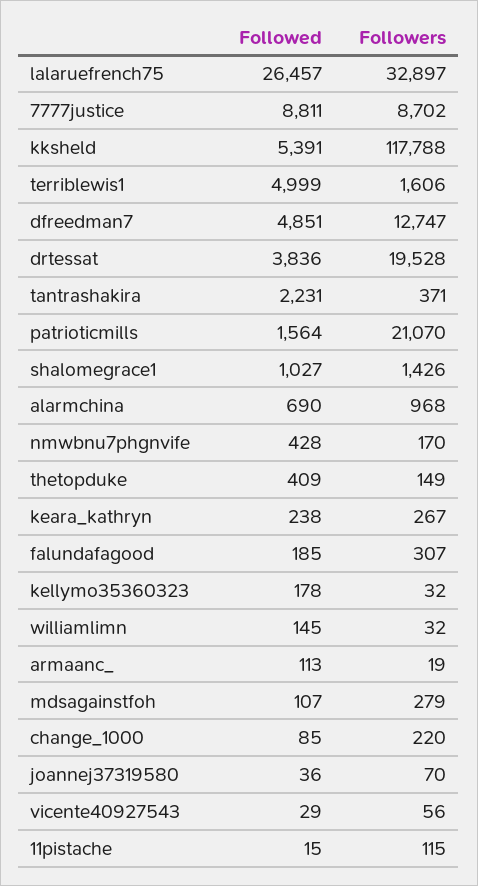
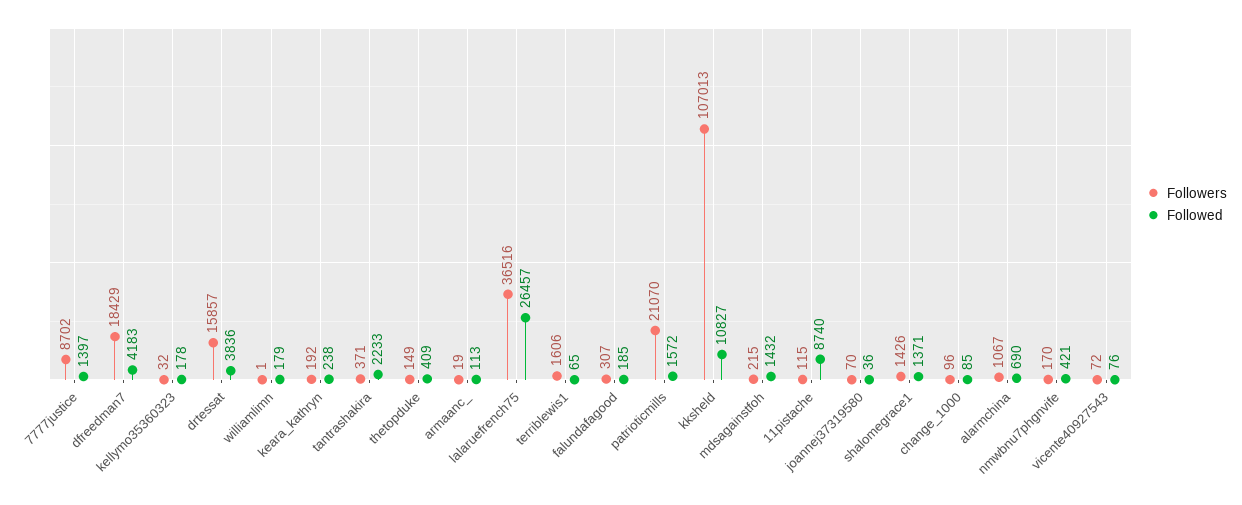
  {
    "Followed": {
      "lalaruefrench75": 26457,
-     "7777justice": 8811,
+     "7777justice": 1397,
-     "kksheld": 5391,
+     "kksheld": 10827,
-     "terriblewis1": 4999,
+     "terriblewis1": 65,
-     "dfreedman7": 4851,
+     "dfreedman7": 4183,
      "drtessat": 3836,
-     "tantrashakira": 2231,
+     "tantrashakira": 2233,
-     "patrioticmills": 1564,
+     "patrioticmills": 1572,
-     "shalomegrace1": 1027,
+     "shalomegrace1": 1371,
      "alarmchina": 690,
-     "nmwbnu7phgnvife": 428,
+     "nmwbnu7phgnvife": 421,
      "thetopduke": 409,
      "keara_kathryn": 238,
      "falundafagood": 185,
      "kellymo35360323": 178,
-     "williamlimn": 145,
+     "williamlimn": 179,
      "armaanc_": 113,
-     "mdsagainstfoh": 107,
+     "mdsagainstfoh": 1432,
      "change_1000": 85,
      "joannej37319580": 36,
-     "vicente40927543": 29,
+     "vicente40927543": 76,
-     "11pistache": 15
+     "11pistache": 8740
    },
    "Followers": {
-     "lalaruefrench75": 32897,
+     "lalaruefrench75": 36516,
      "7777justice": 8702,
-     "kksheld": 117788,
+     "kksheld": 107013,
      "terriblewis1": 1606,
-     "dfreedman7": 12747,
+     "dfreedman7": 18429,
-     "drtessat": 19528,
+     "drtessat": 15857,
      "tantrashakira": 371,
      "patrioticmills": 21070,
      "shalomegrace1": 1426,
-     "alarmchina": 968,
+     "alarmchina": 1067,
      "nmwbnu7phgnvife": 170,
      "thetopduke": 149,
-     "keara_kathryn": 267,
+     "keara_kathryn": 192,
      "falundafagood": 307,
      "kellymo35360323": 32,
-     "williamlimn": 32,
+     "williamlimn": 1,
      "armaanc_": 19,
-     "mdsagainstfoh": 279,
+     "mdsagainstfoh": 215,
-     "change_1000": 220,
+     "change_1000": 96,
      "joannej37319580": 70,
-     "vicente40927543": 56,
+     "vicente40927543": 72,
      "11pistache": 115
    }
  }

